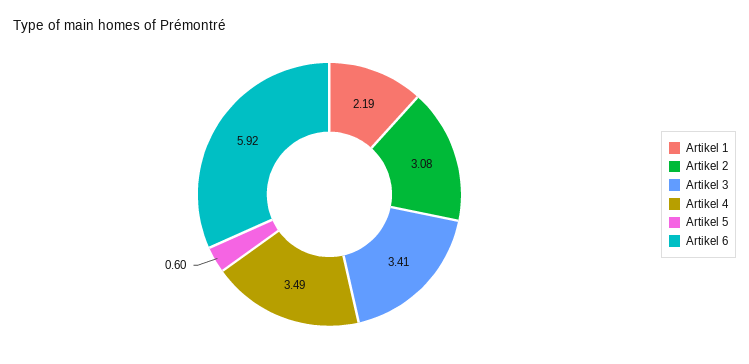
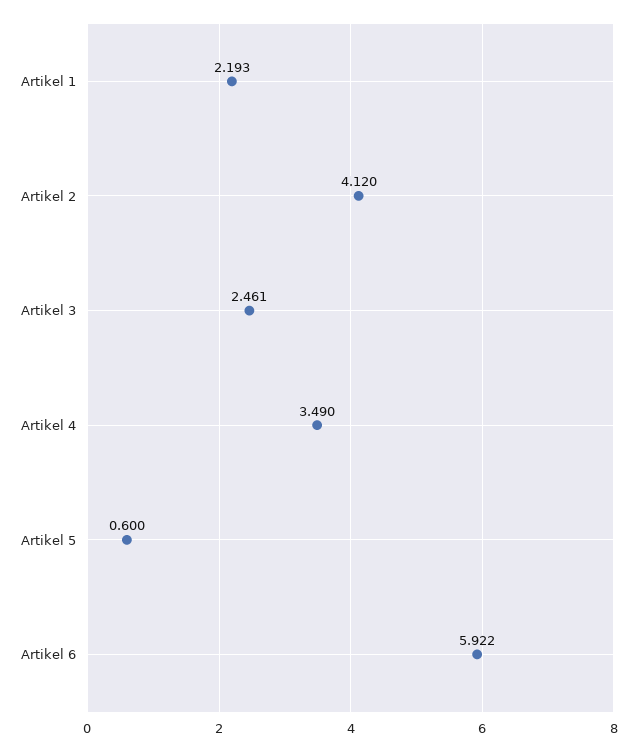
  {
    "Artikel 1": 2.193,
-   "Artikel 2": 3.08,
+   "Artikel 2": 4.12,
-   "Artikel 3": 3.41,
+   "Artikel 3": 2.461,
    "Artikel 4": 3.49,
    "Artikel 5": 0.6,
    "Artikel 6": 5.922
  }

